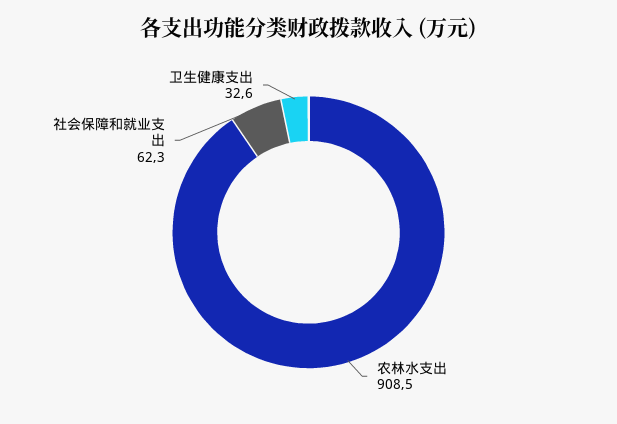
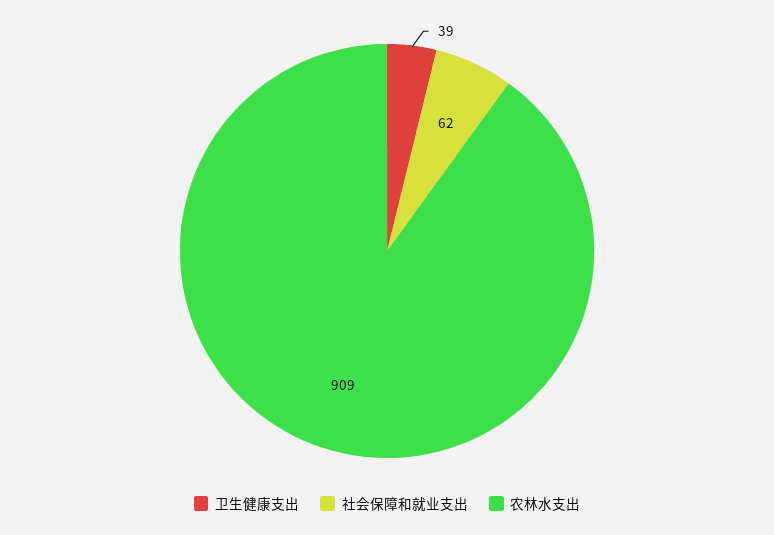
  {
    "农林水支出": 908.5,
    "社会保障和就业支出": 62.3,
-   "卫生健康支出": 32.6
+   "卫生健康支出": 39
  }

